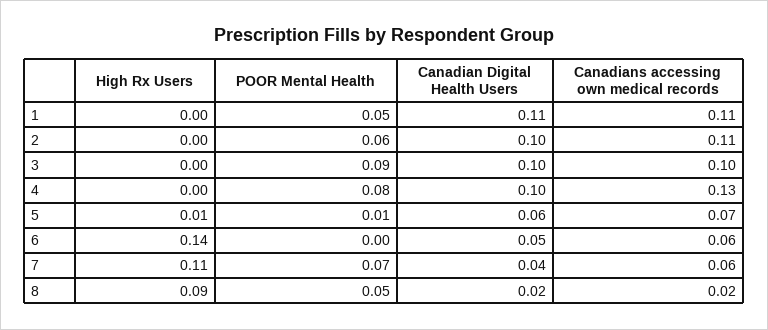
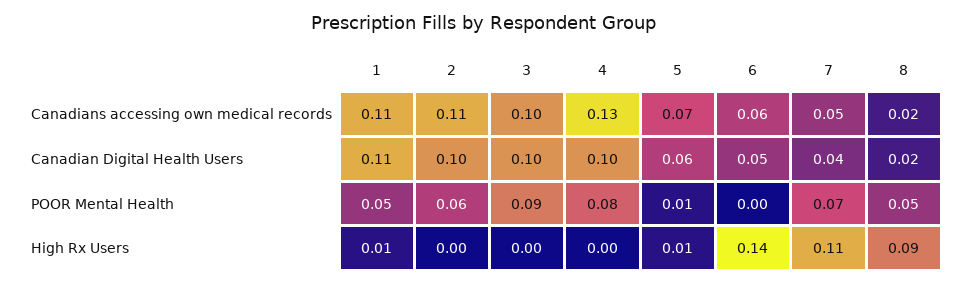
  {
    "High Rx Users": {
-     "1": 0,
+     "1": 0.01,
      "2": 0,
      "3": 0,
      "4": 0,
      "5": 0.01,
      "6": 0.14,
      "7": 0.11,
      "8": 0.09
    },
    "POOR Mental Health": {
      "1": 0.05,
      "2": 0.06,
      "3": 0.09,
      "4": 0.08,
      "5": 0.01,
      "6": 0,
      "7": 0.07,
      "8": 0.05
    },
    "Canadian Digital Health Users": {
      "1": 0.11,
      "2": 0.1,
      "3": 0.1,
      "4": 0.1,
      "5": 0.06,
      "6": 0.05,
      "7": 0.04,
      "8": 0.02
    },
    "Canadians accessing own medical records": {
      "1": 0.11,
      "2": 0.11,
      "3": 0.1,
      "4": 0.13,
      "5": 0.07,
      "6": 0.06,
-     "7": 0.06,
+     "7": 0.05,
      "8": 0.02
    }
  }

